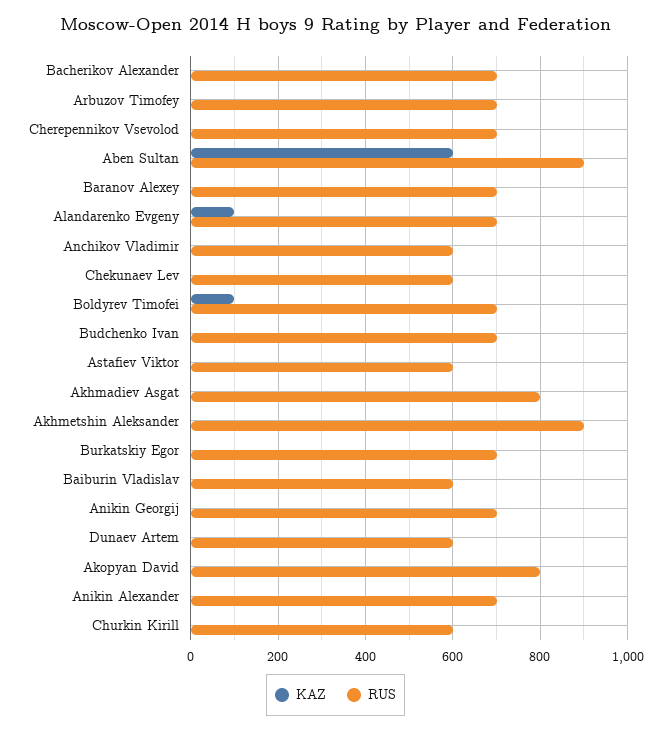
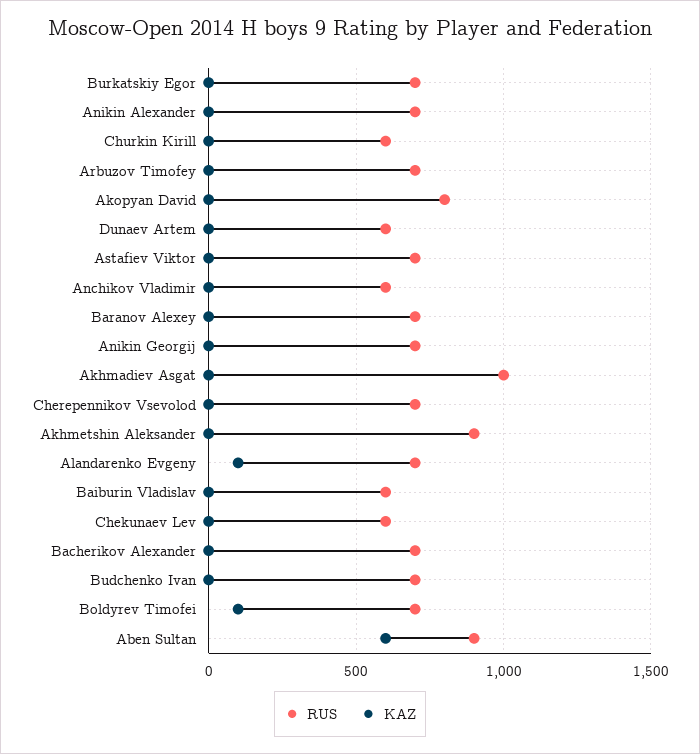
  {
    "KAZ": {
      "Bacherikov Alexander": 0,
      "Arbuzov Timofey": 0,
      "Cherepennikov Vsevolod": 0,
      "Aben Sultan": 600,
      "Baranov Alexey": 0,
      "Alandarenko Evgeny": 100,
      "Anchikov Vladimir": 0,
      "Chekunaev Lev": 0,
      "Boldyrev Timofei": 100,
      "Budchenko Ivan": 0,
      "Astafiev Viktor": 0,
      "Akhmadiev Asgat": 0,
      "Akhmetshin Aleksander": 0,
      "Burkatskiy Egor": 0,
      "Baiburin Vladislav": 0,
      "Anikin Georgij": 0,
      "Dunaev Artem": 0,
      "Akopyan David": 0,
      "Anikin Alexander": 0,
      "Churkin Kirill": 0
    },
    "RUS": {
      "Bacherikov Alexander": 700,
      "Arbuzov Timofey": 700,
      "Cherepennikov Vsevolod": 700,
      "Aben Sultan": 900,
      "Baranov Alexey": 700,
      "Alandarenko Evgeny": 700,
      "Anchikov Vladimir": 600,
      "Chekunaev Lev": 600,
      "Boldyrev Timofei": 700,
      "Budchenko Ivan": 700,
-     "Astafiev Viktor": 600,
+     "Astafiev Viktor": 700,
-     "Akhmadiev Asgat": 800,
+     "Akhmadiev Asgat": 1000,
      "Akhmetshin Aleksander": 900,
      "Burkatskiy Egor": 700,
      "Baiburin Vladislav": 600,
      "Anikin Georgij": 700,
      "Dunaev Artem": 600,
      "Akopyan David": 800,
      "Anikin Alexander": 700,
      "Churkin Kirill": 600
    }
  }

